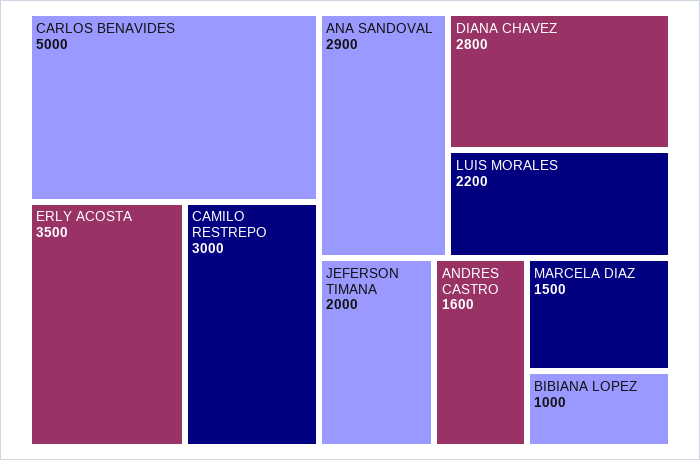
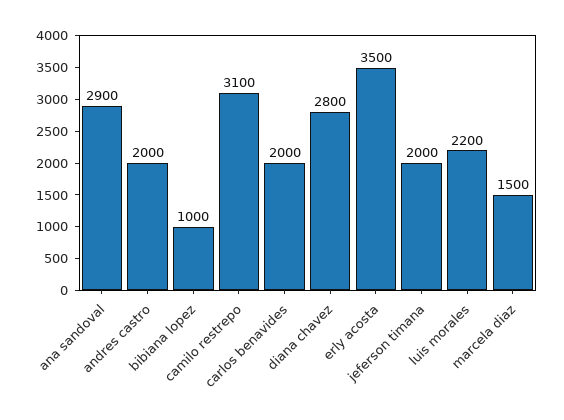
  {
-   "CARLOS BENAVIDES": 5000,
+   "CARLOS BENAVIDES": 2000,
    "ERLY ACOSTA": 3500,
-   "CAMILO RESTREPO": 3000,
+   "CAMILO RESTREPO": 3100,
    "ANA SANDOVAL": 2900,
    "DIANA CHAVEZ": 2800,
    "LUIS MORALES": 2200,
    "JEFERSON TIMANA": 2000,
-   "ANDRES CASTRO": 1600,
+   "ANDRES CASTRO": 2000,
    "MARCELA DIAZ": 1500,
    "BIBIANA LOPEZ": 1000
  }

